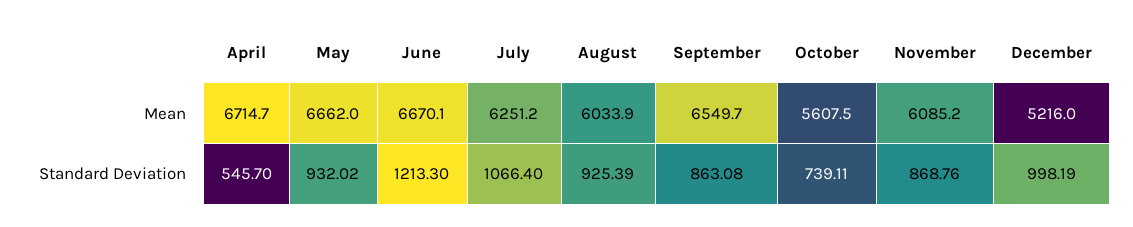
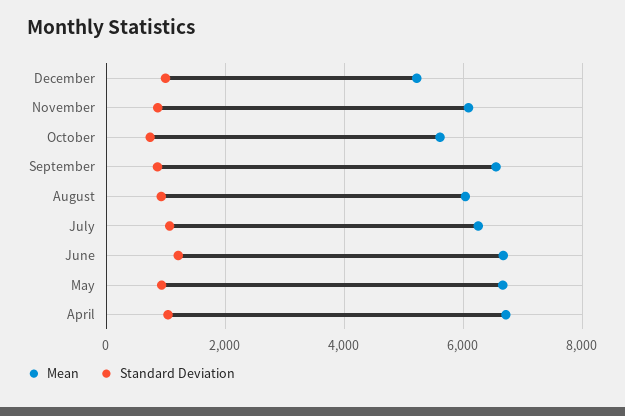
  {
    "Mean": {
      "April": 6714.7,
      "May": 6662,
      "June": 6670.1,
      "July": 6251.2,
      "August": 6033.9,
      "September": 6549.7,
      "October": 5607.5,
      "November": 6085.2,
      "December": 5216
    },
    "Standard Deviation": {
-     "April": 545.7,
+     "April": 1000,
      "May": 932.02,
      "June": 1213.3,
      "July": 1066.4,
      "August": 925.39,
      "September": 863.08,
      "October": 739.11,
      "November": 868.76,
      "December": 998.19
    }
  }

